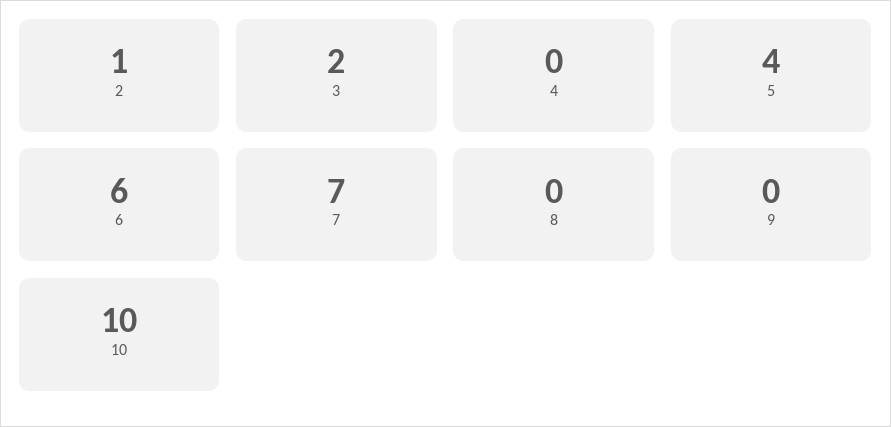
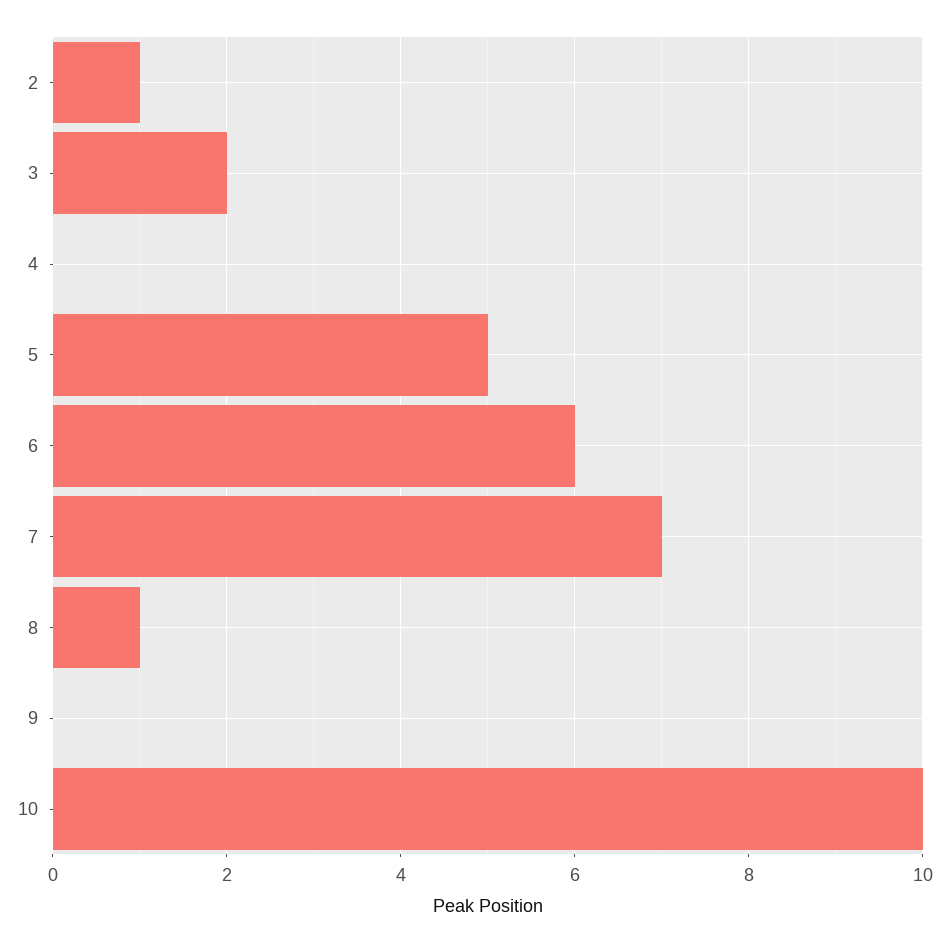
  {
    "2": 1,
    "3": 2,
    "4": 0,
-   "5": 4,
+   "5": 5,
    "6": 6,
    "7": 7,
-   "8": 0,
+   "8": 1,
    "9": 0,
    "10": 10
  }

